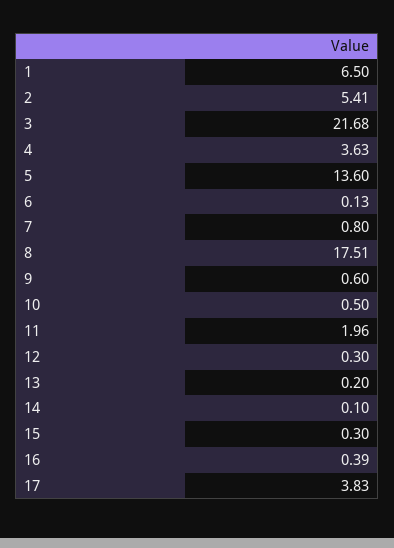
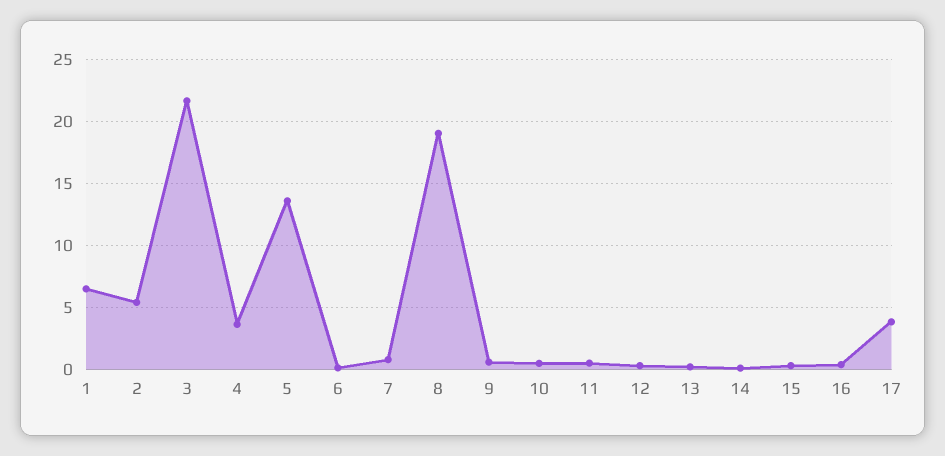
  {
    "1": 6.5,
    "2": 5.41,
    "3": 21.68,
    "4": 3.63,
    "5": 13.6,
    "6": 0.13,
    "7": 0.8,
-   "8": 17.51,
+   "8": 19,
    "9": 0.6,
    "10": 0.5,
-   "11": 1.96,
+   "11": 0.5,
    "12": 0.3,
    "13": 0.2,
    "14": 0.1,
    "15": 0.3,
    "16": 0.39,
    "17": 3.83
  }

